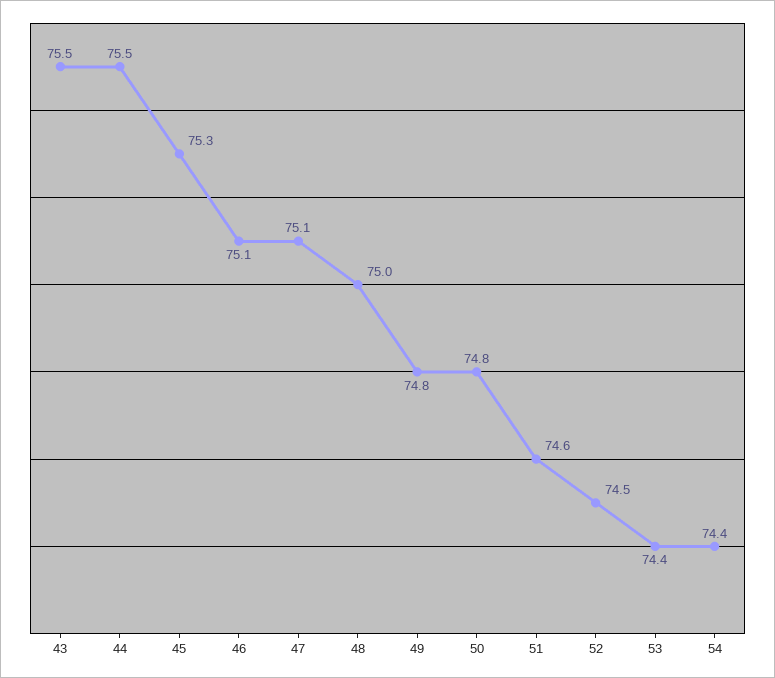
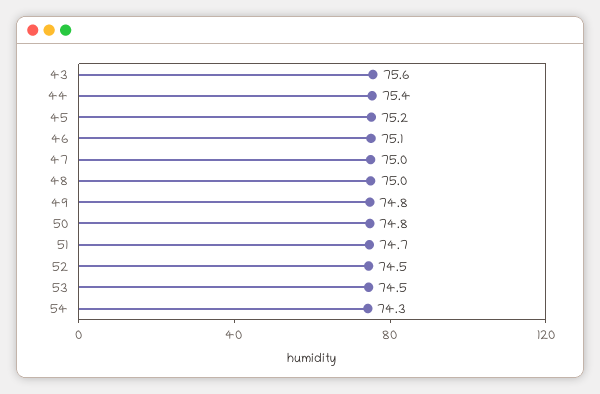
  {
-   "43": 75.5,
+   "43": 75.6,
-   "44": 75.5,
+   "44": 75.4,
-   "45": 75.3,
+   "45": 75.2,
    "46": 75.1,
-   "47": 75.1,
+   "47": 75,
    "48": 75,
    "49": 74.8,
    "50": 74.8,
-   "51": 74.6,
+   "51": 74.7,
    "52": 74.5,
-   "53": 74.4,
+   "53": 74.5,
-   "54": 74.4
+   "54": 74.3
  }

